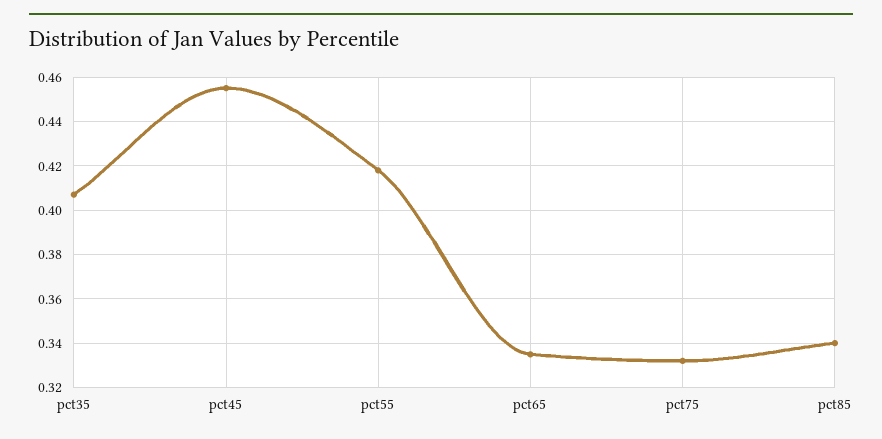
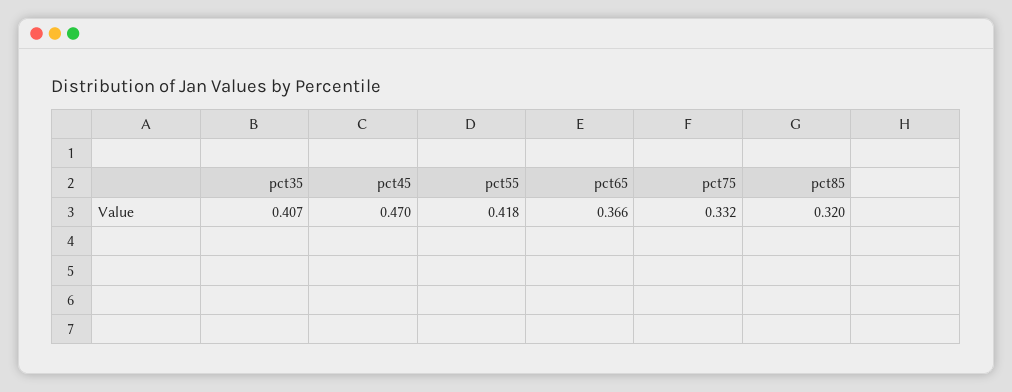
  {
    "pct35": 0.407,
-   "pct45": 0.455,
+   "pct45": 0.47,
    "pct55": 0.418,
-   "pct65": 0.335,
+   "pct65": 0.366,
    "pct75": 0.332,
-   "pct85": 0.34
+   "pct85": 0.32
  }

